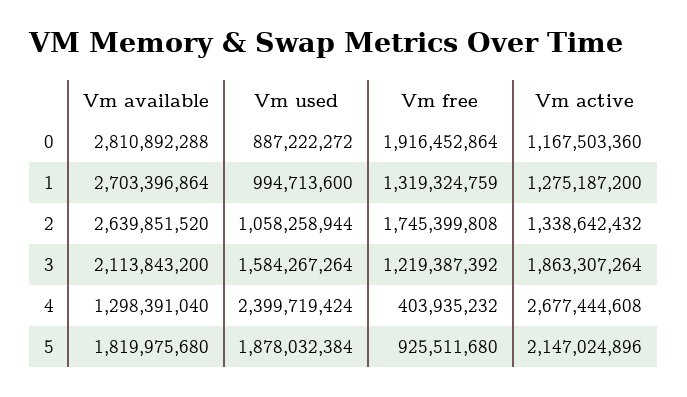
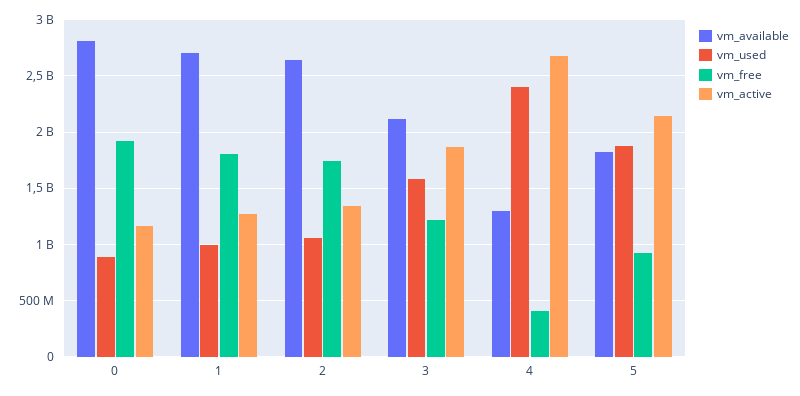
  {
    "Vm available": {
      "0": 2810892288,
      "1": 2703396864,
      "2": 2639851520,
      "3": 2113843200,
      "4": 1298391040,
      "5": 1819975680
    },
    "Vm used": {
      "0": 887222272,
      "1": 994713600,
      "2": 1058258944,
      "3": 1584267264,
      "4": 2399719424,
      "5": 1878032384
    },
    "Vm free": {
      "0": 1916452864,
-     "1": 1319324759,
+     "1": 1800000000,
      "2": 1745399808,
      "3": 1219387392,
      "4": 403935232,
      "5": 925511680
    },
    "Vm active": {
      "0": 1167503360,
      "1": 1275187200,
      "2": 1338642432,
      "3": 1863307264,
      "4": 2677444608,
      "5": 2147024896
    }
  }

